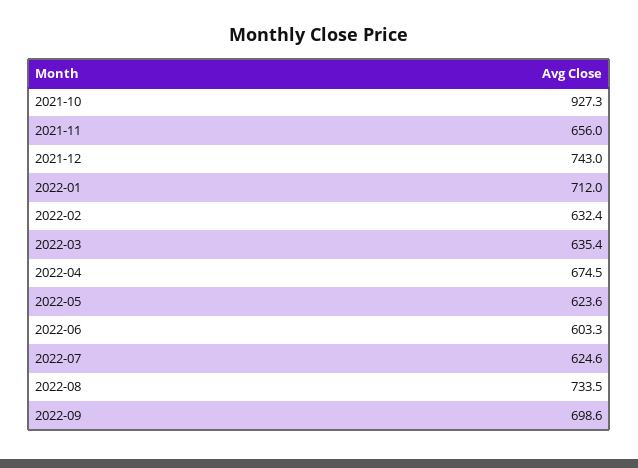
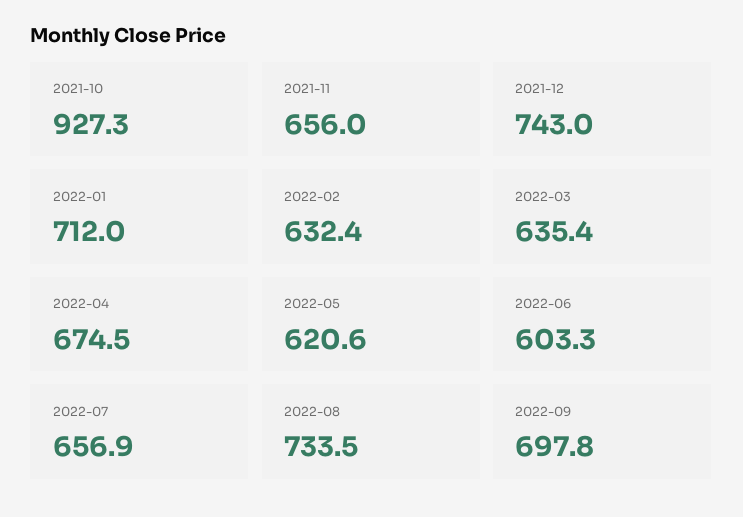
  {
    "2021-10": 927.3,
    "2021-11": 656,
    "2021-12": 743,
    "2022-01": 712,
    "2022-02": 632.4,
    "2022-03": 635.4,
    "2022-04": 674.5,
-   "2022-05": 623.6,
+   "2022-05": 620.6,
    "2022-06": 603.3,
-   "2022-07": 624.6,
+   "2022-07": 656.9,
    "2022-08": 733.5,
-   "2022-09": 698.6
+   "2022-09": 697.8
  }

